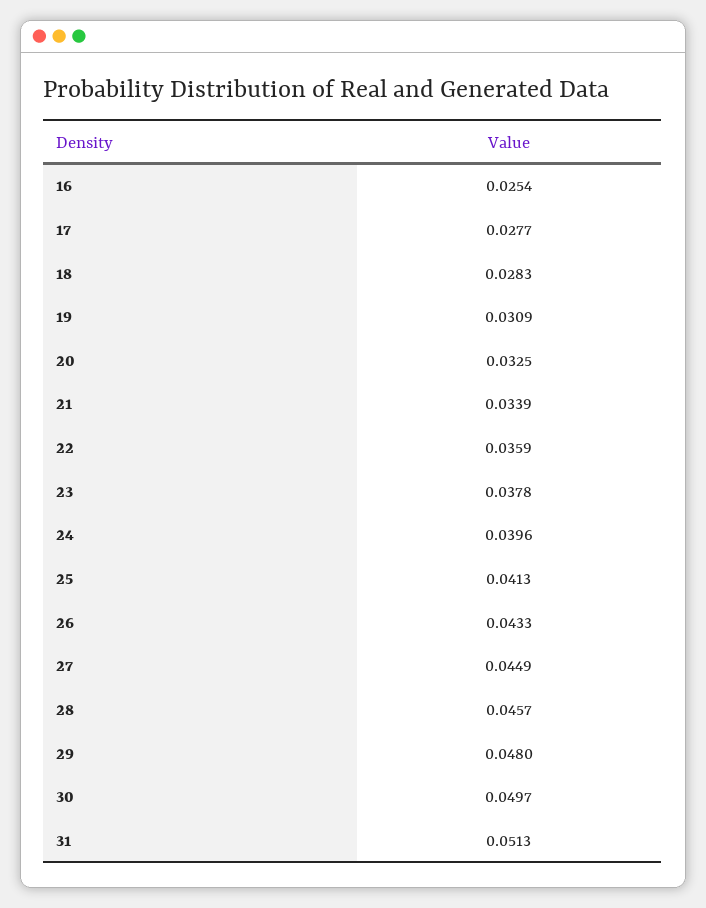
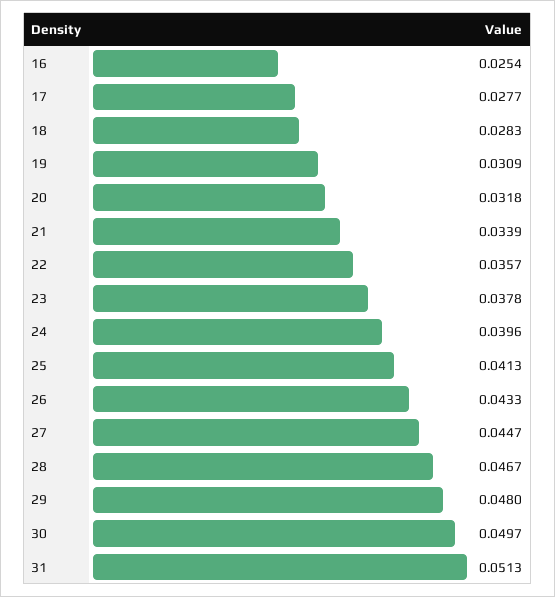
  {
    "16": 0.0254,
    "17": 0.0277,
    "18": 0.0283,
    "19": 0.0309,
-   "20": 0.0325,
+   "20": 0.0318,
    "21": 0.0339,
-   "22": 0.0359,
+   "22": 0.0357,
    "23": 0.0378,
    "24": 0.0396,
    "25": 0.0413,
    "26": 0.0433,
-   "27": 0.0449,
+   "27": 0.0447,
-   "28": 0.0457,
+   "28": 0.0467,
    "29": 0.048,
    "30": 0.0497,
    "31": 0.0513
  }

